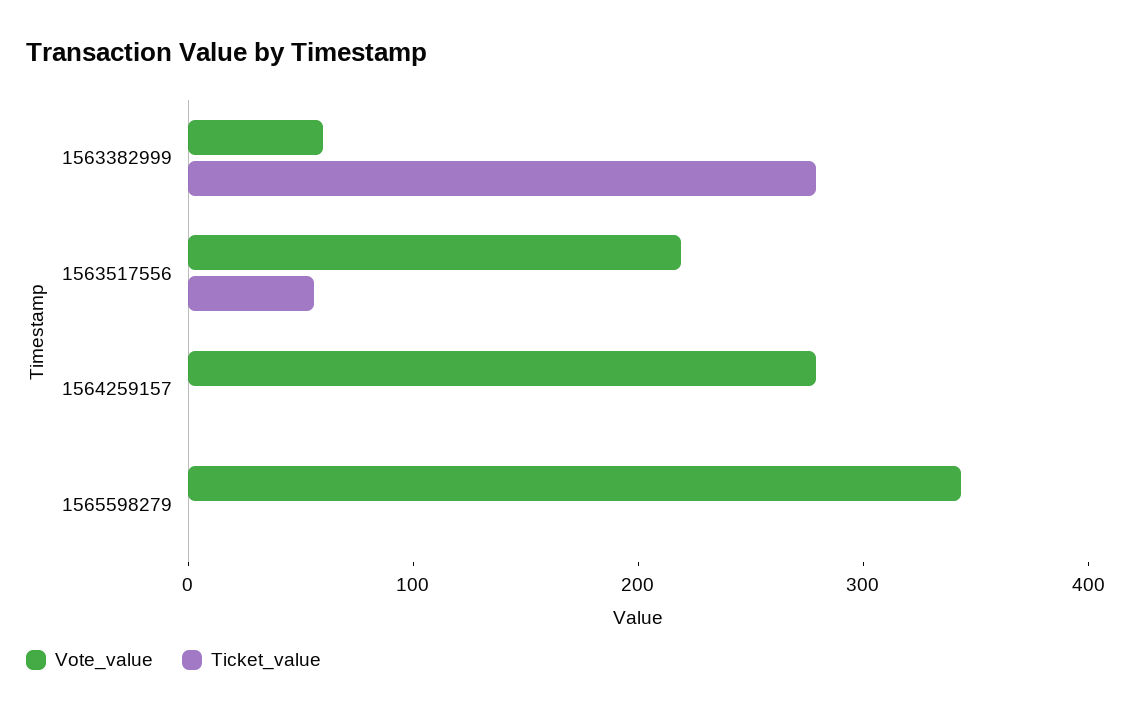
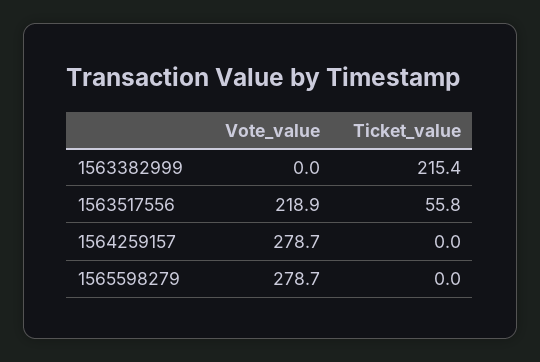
  {
    "Vote_value": {
-     "1563382999": 60,
+     "1563382999": 0,
      "1563517556": 218.9,
      "1564259157": 278.7,
-     "1565598279": 340
+     "1565598279": 278.7
    },
    "Ticket_value": {
-     "1563382999": 280,
+     "1563382999": 215.4,
      "1563517556": 55.8,
      "1564259157": 0,
      "1565598279": 0
    }
  }

